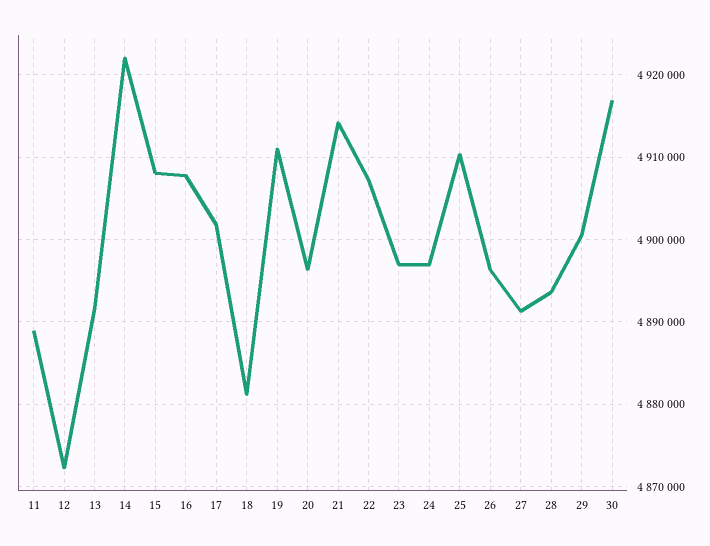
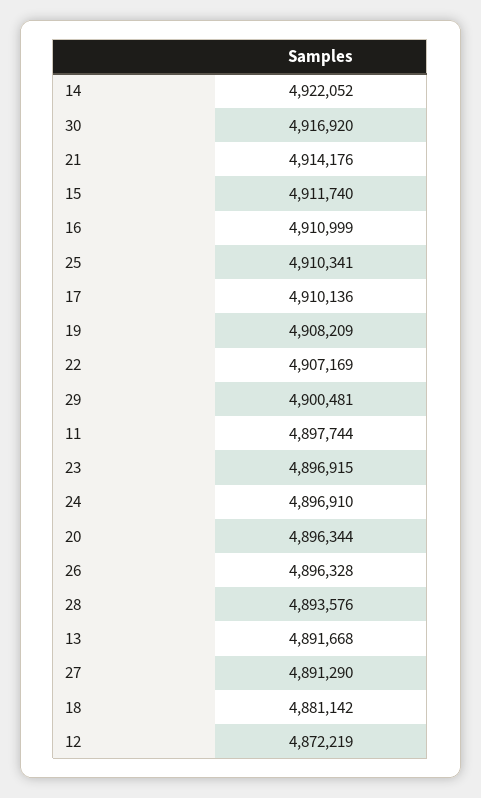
  {
-   "11": 4889000,
+   "11": 4897744,
    "12": 4872219,
    "13": 4891668,
    "14": 4922052,
-   "15": 4908000,
+   "15": 4911740,
-   "16": 4908000,
+   "16": 4910999,
-   "17": 4902000,
+   "17": 4910136,
    "18": 4881142,
-   "19": 4911000,
+   "19": 4908209,
    "20": 4896344,
    "21": 4914176,
    "22": 4907169,
    "23": 4896915,
    "24": 4896910,
    "25": 4910341,
    "26": 4896328,
    "27": 4891290,
    "28": 4893576,
    "29": 4900481,
    "30": 4916920
  }

